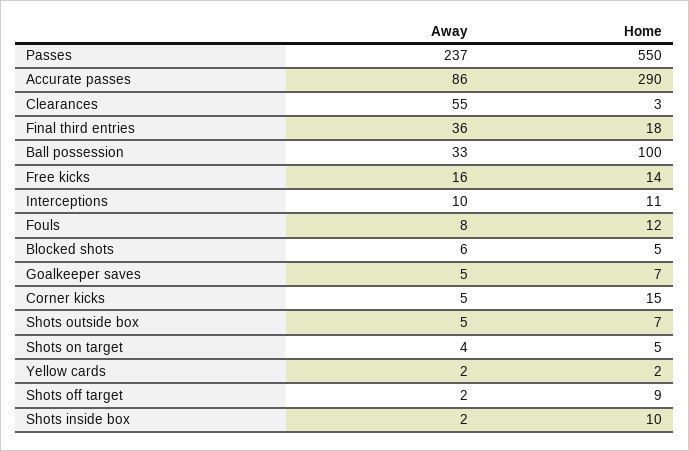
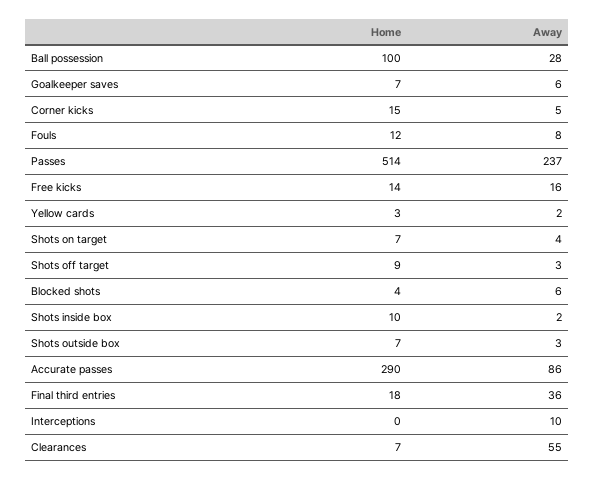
  {
    "Away": {
      "Passes": 237,
      "Accurate passes": 86,
      "Clearances": 55,
      "Final third entries": 36,
-     "Ball possession": 33,
+     "Ball possession": 28,
      "Free kicks": 16,
      "Interceptions": 10,
      "Fouls": 8,
      "Blocked shots": 6,
-     "Goalkeeper saves": 5,
+     "Goalkeeper saves": 6,
      "Corner kicks": 5,
-     "Shots outside box": 5,
+     "Shots outside box": 3,
      "Shots on target": 4,
      "Yellow cards": 2,
-     "Shots off target": 2,
+     "Shots off target": 3,
      "Shots inside box": 2
    },
    "Home": {
-     "Passes": 550,
+     "Passes": 514,
      "Accurate passes": 290,
-     "Clearances": 3,
+     "Clearances": 7,
      "Final third entries": 18,
      "Ball possession": 100,
      "Free kicks": 14,
-     "Interceptions": 11,
+     "Interceptions": 0,
      "Fouls": 12,
-     "Blocked shots": 5,
+     "Blocked shots": 4,
      "Goalkeeper saves": 7,
      "Corner kicks": 15,
      "Shots outside box": 7,
-     "Shots on target": 5,
+     "Shots on target": 7,
-     "Yellow cards": 2,
+     "Yellow cards": 3,
      "Shots off target": 9,
      "Shots inside box": 10
    }
  }

